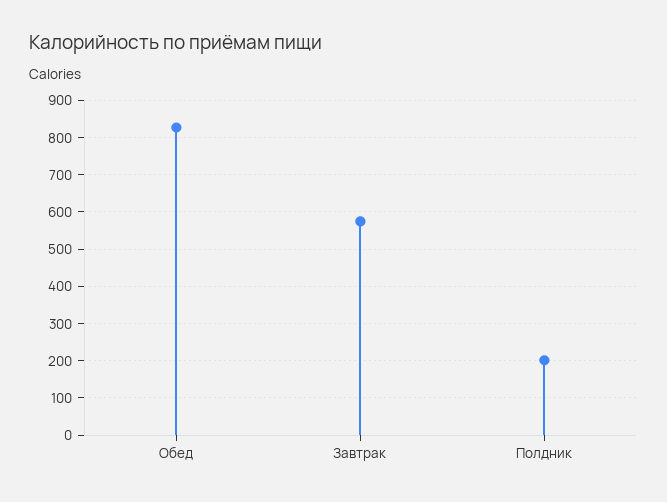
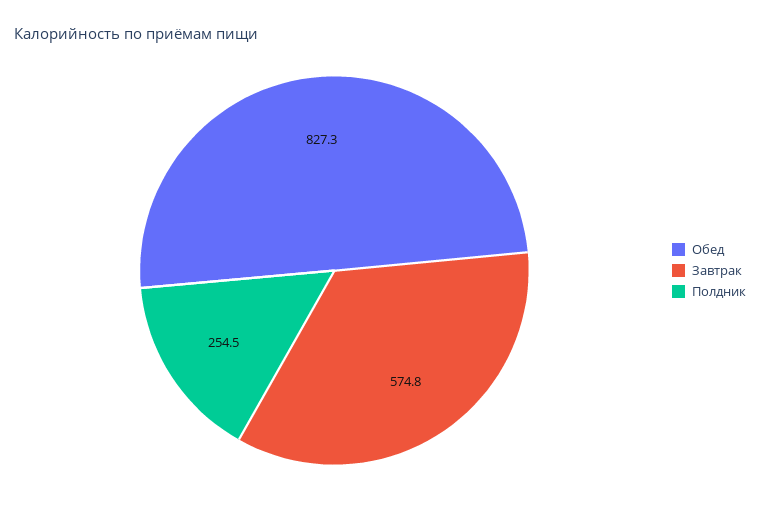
  {
    "Обед": 827.3,
    "Завтрак": 574.8,
-   "Полдник": 200
+   "Полдник": 254.5
  }

